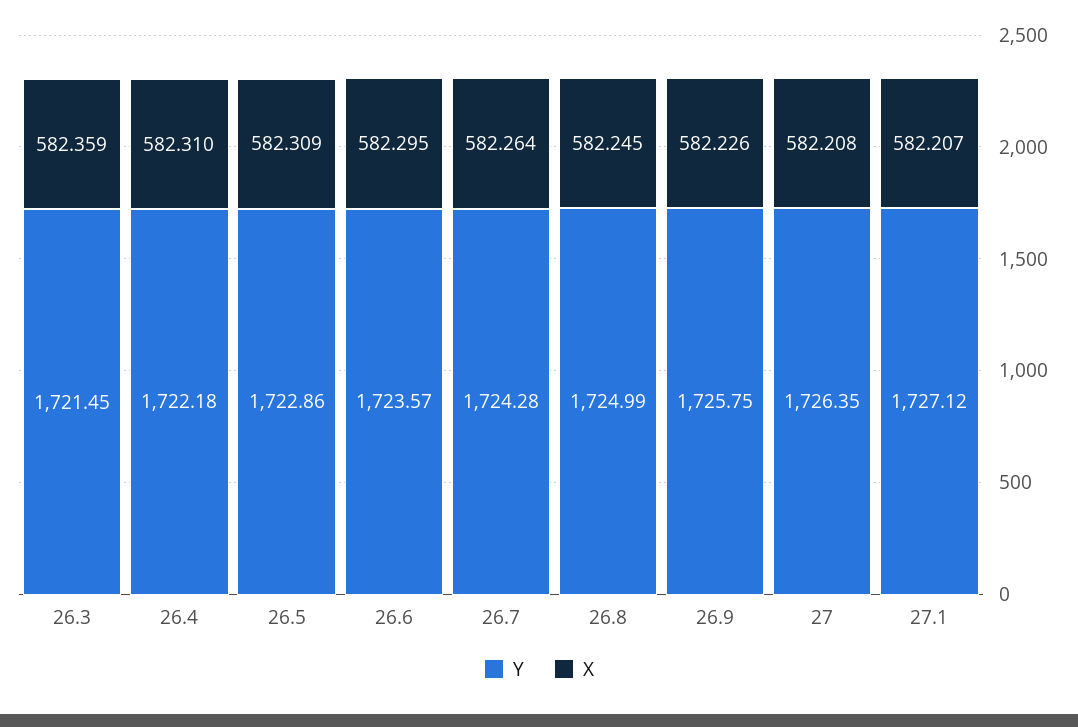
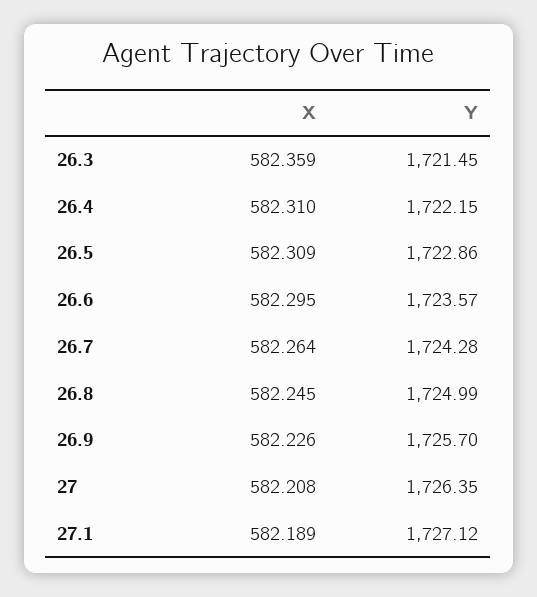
  {
    "Y": {
      "26.3": 1721.45,
-     "26.4": 1722.18,
+     "26.4": 1722.15,
      "26.5": 1722.86,
      "26.6": 1723.57,
      "26.7": 1724.28,
      "26.8": 1724.99,
-     "26.9": 1725.75,
+     "26.9": 1725.7,
      "27": 1726.35,
      "27.1": 1727.12
    },
    "X": {
      "26.3": 582.359,
      "26.4": 582.31,
      "26.5": 582.309,
      "26.6": 582.295,
      "26.7": 582.264,
      "26.8": 582.245,
      "26.9": 582.226,
      "27": 582.208,
-     "27.1": 582.207
+     "27.1": 582.189
    }
  }

